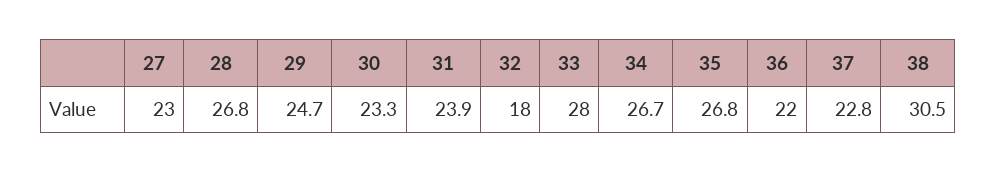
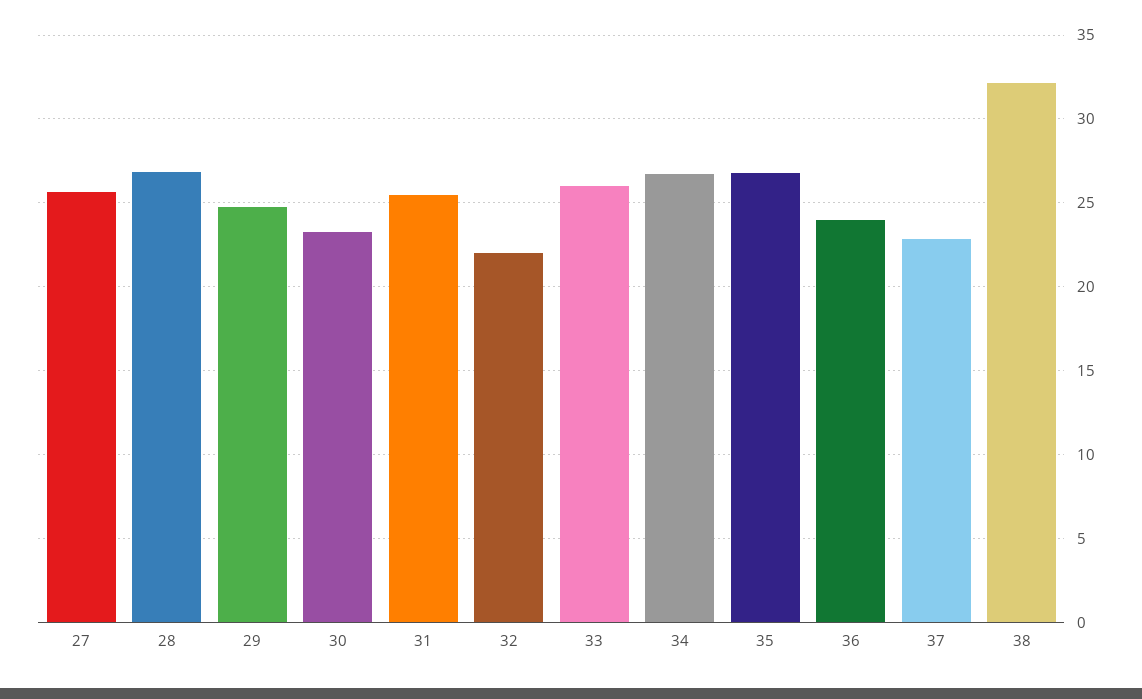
  {
-   "27": 23,
+   "27": 25.5,
    "28": 26.8,
    "29": 24.7,
    "30": 23.3,
-   "31": 23.9,
+   "31": 25.5,
-   "32": 18,
+   "32": 22,
-   "33": 28,
+   "33": 26,
    "34": 26.7,
    "35": 26.8,
-   "36": 22,
+   "36": 24,
    "37": 22.8,
-   "38": 30.5
+   "38": 32
  }

